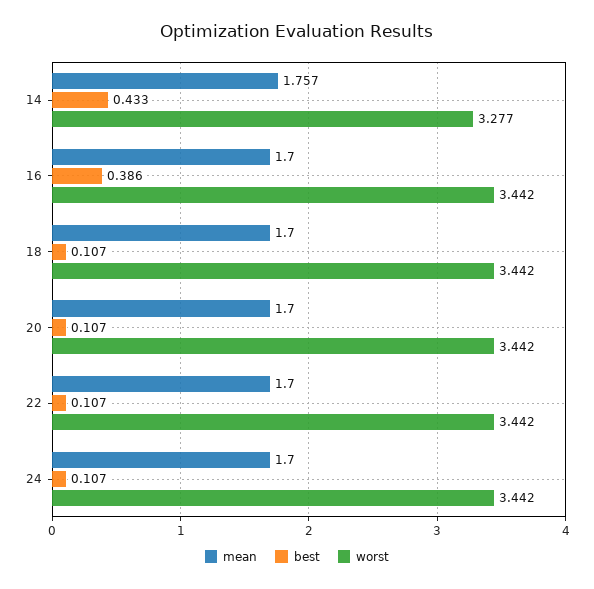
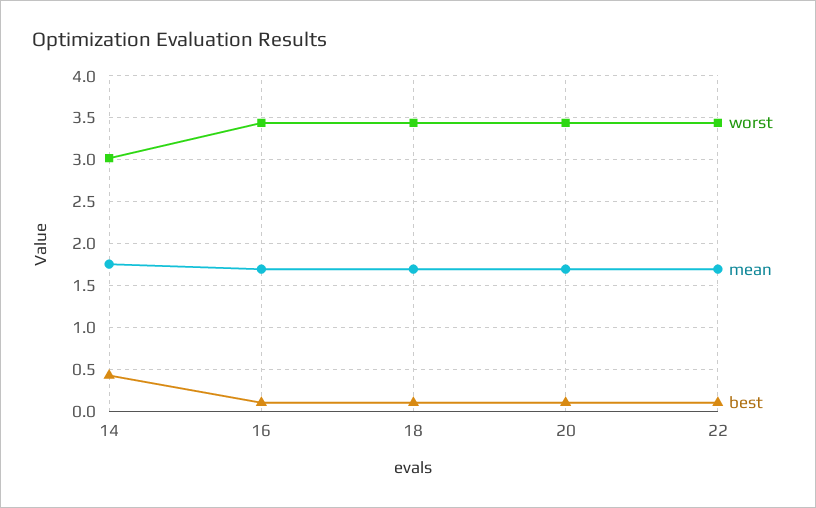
  {
    "mean": {
      "14": 1.757,
      "16": 1.7,
      "18": 1.7,
      "20": 1.7,
-     "22": 1.7,
+     "22": 1.7
-     "24": 1.7
    },
    "best": {
      "14": 0.433,
-     "16": 0.386,
+     "16": 0.1,
      "18": 0.107,
      "20": 0.107,
-     "22": 0.107,
+     "22": 0.107
-     "24": 0.107
    },
    "worst": {
-     "14": 3.277,
+     "14": 3,
      "16": 3.442,
      "18": 3.442,
      "20": 3.442,
-     "22": 3.442,
+     "22": 3.442
-     "24": 3.442
    }
  }

